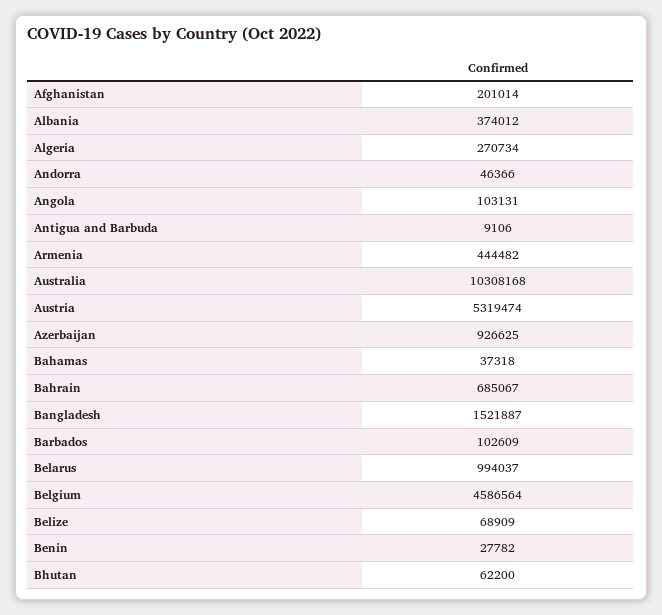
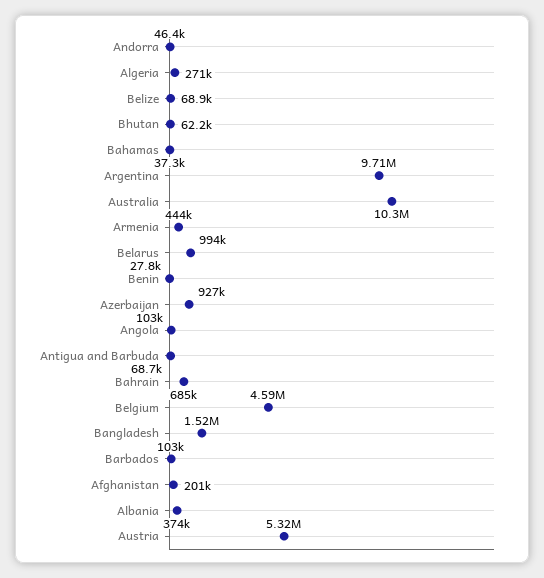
  {
    "Afghanistan": 201014,
    "Albania": 374012,
    "Algeria": 270734,
    "Andorra": 46366,
    "Angola": 103131,
-   "Antigua and Barbuda": 9106,
+   "Antigua and Barbuda": 68700,
    "Armenia": 444482,
    "Australia": 10308168,
    "Austria": 5319474,
    "Azerbaijan": 926625,
    "Bahamas": 37318,
    "Bahrain": 685067,
    "Bangladesh": 1521887,
    "Barbados": 102609,
    "Belarus": 994037,
    "Belgium": 4586564,
    "Belize": 68909,
    "Benin": 27782,
-   "Bhutan": 62200
+   "Bhutan": 62200,
+   "Argentina": 9710000
  }

